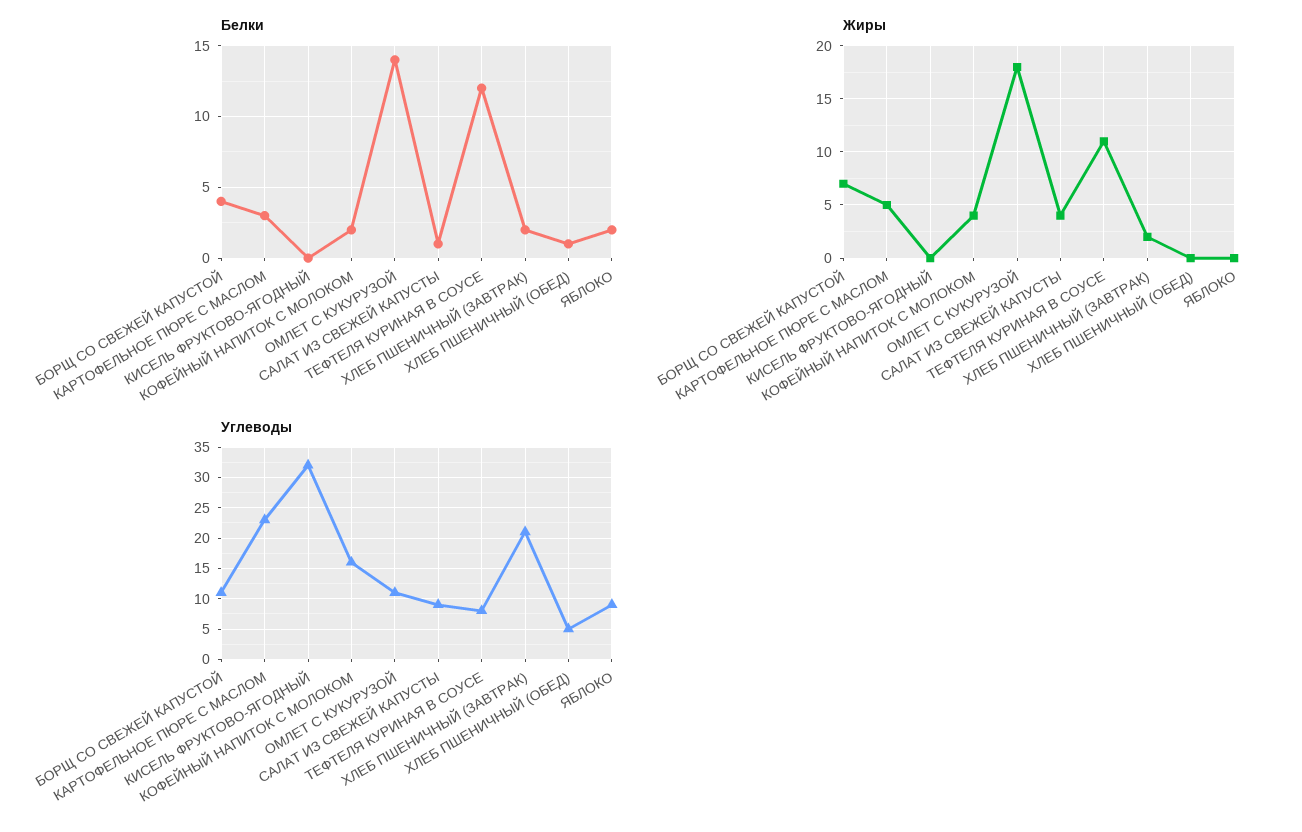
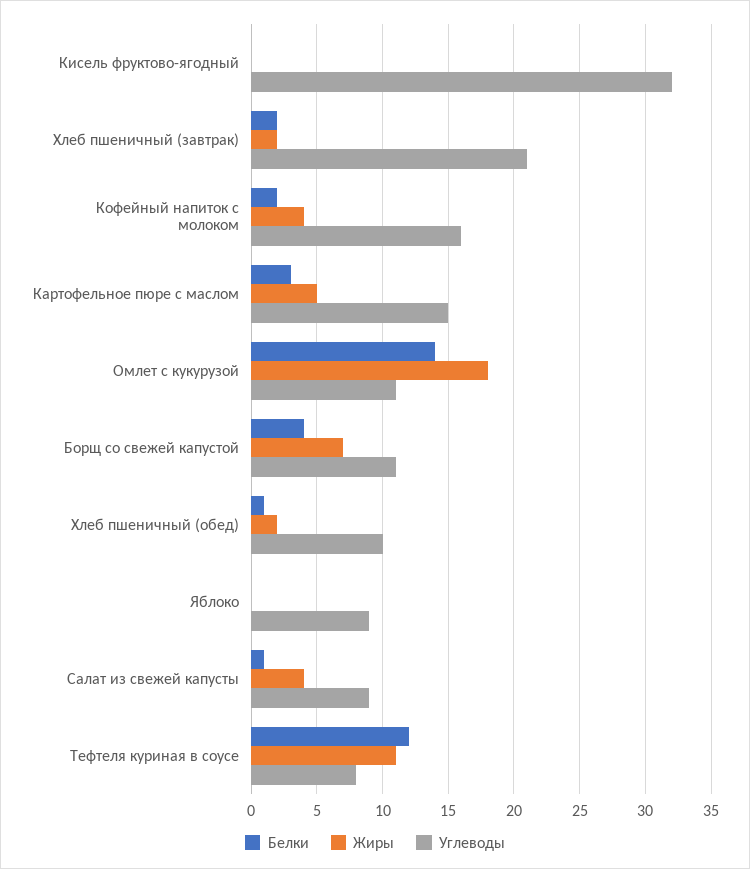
  {
    "Белки": {
      "БОРЩ СО СВЕЖЕЙ КАПУСТОЙ": 4,
      "КАРТОФЕЛЬНОЕ ПЮРЕ С МАСЛОМ": 3,
      "КИСЕЛЬ ФРУКТОВО-ЯГОДНЫЙ": 0,
      "КОФЕЙНЫЙ НАПИТОК С МОЛОКОМ": 2,
      "ОМЛЕТ С КУКУРУЗОЙ": 14,
      "САЛАТ ИЗ СВЕЖЕЙ КАПУСТЫ": 1,
      "ТЕФТЕЛЯ КУРИНАЯ В СОУСЕ": 12,
      "ХЛЕБ ПШЕНИЧНЫЙ (ЗАВТРАК)": 2,
      "ХЛЕБ ПШЕНИЧНЫЙ (ОБЕД)": 1,
-     "ЯБЛОКО": 2
+     "ЯБЛОКО": 0
    },
    "Жиры": {
      "БОРЩ СО СВЕЖЕЙ КАПУСТОЙ": 7,
      "КАРТОФЕЛЬНОЕ ПЮРЕ С МАСЛОМ": 5,
      "КИСЕЛЬ ФРУКТОВО-ЯГОДНЫЙ": 0,
      "КОФЕЙНЫЙ НАПИТОК С МОЛОКОМ": 4,
      "ОМЛЕТ С КУКУРУЗОЙ": 18,
      "САЛАТ ИЗ СВЕЖЕЙ КАПУСТЫ": 4,
      "ТЕФТЕЛЯ КУРИНАЯ В СОУСЕ": 11,
      "ХЛЕБ ПШЕНИЧНЫЙ (ЗАВТРАК)": 2,
-     "ХЛЕБ ПШЕНИЧНЫЙ (ОБЕД)": 0,
+     "ХЛЕБ ПШЕНИЧНЫЙ (ОБЕД)": 2,
      "ЯБЛОКО": 0
    },
    "Углеводы": {
      "БОРЩ СО СВЕЖЕЙ КАПУСТОЙ": 11,
-     "КАРТОФЕЛЬНОЕ ПЮРЕ С МАСЛОМ": 23,
+     "КАРТОФЕЛЬНОЕ ПЮРЕ С МАСЛОМ": 15,
      "КИСЕЛЬ ФРУКТОВО-ЯГОДНЫЙ": 32,
      "КОФЕЙНЫЙ НАПИТОК С МОЛОКОМ": 16,
      "ОМЛЕТ С КУКУРУЗОЙ": 11,
      "САЛАТ ИЗ СВЕЖЕЙ КАПУСТЫ": 9,
      "ТЕФТЕЛЯ КУРИНАЯ В СОУСЕ": 8,
      "ХЛЕБ ПШЕНИЧНЫЙ (ЗАВТРАК)": 21,
-     "ХЛЕБ ПШЕНИЧНЫЙ (ОБЕД)": 5,
+     "ХЛЕБ ПШЕНИЧНЫЙ (ОБЕД)": 10,
      "ЯБЛОКО": 9
    }
  }

